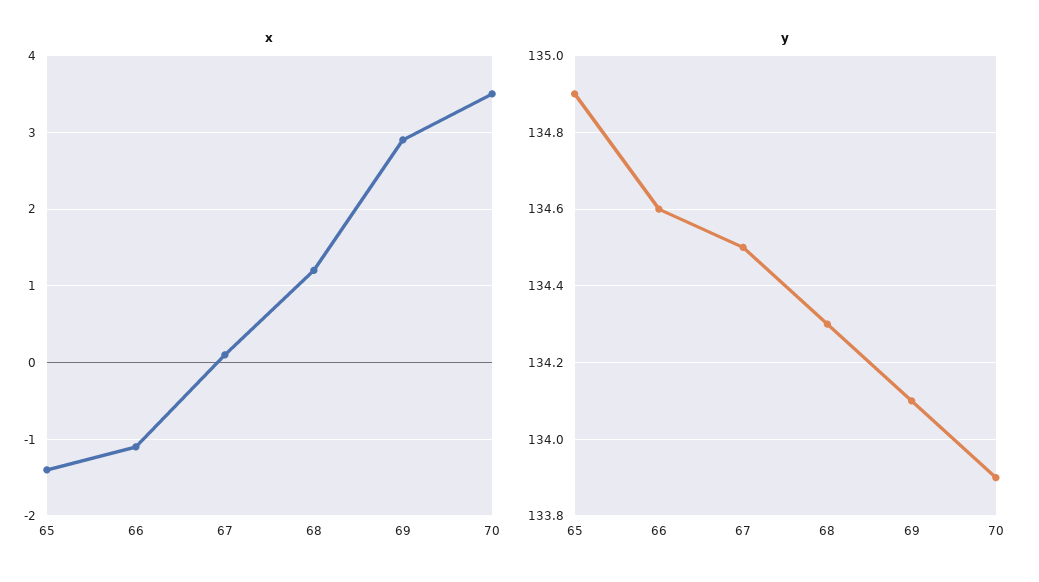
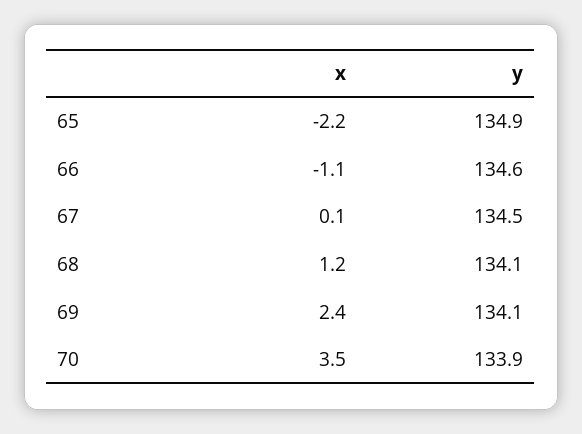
  {
    "x": {
-     "65": -1.4,
+     "65": -2.2,
      "66": -1.1,
      "67": 0.1,
      "68": 1.2,
-     "69": 2.9,
+     "69": 2.4,
      "70": 3.5
    },
    "y": {
      "65": 134.9,
      "66": 134.6,
      "67": 134.5,
-     "68": 134.3,
+     "68": 134.1,
      "69": 134.1,
      "70": 133.9
    }
  }

